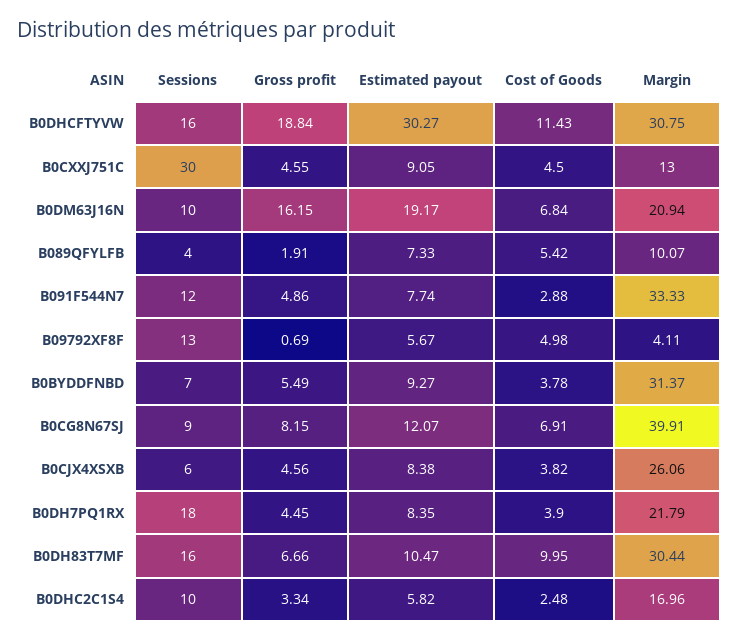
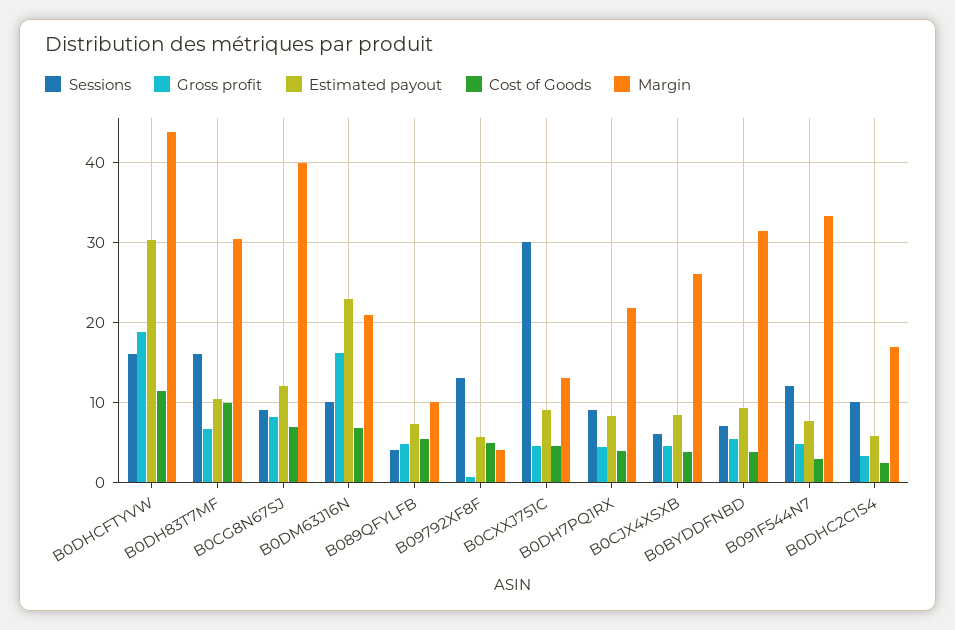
  {
    "Sessions": {
      "B0DHCFTYVW": 16,
      "B0CXXJ751C": 30,
      "B0DM63J16N": 10,
      "B089QFYLFB": 4,
      "B091F544N7": 12,
      "B09792XF8F": 13,
      "B0BYDDFNBD": 7,
      "B0CG8N67SJ": 9,
      "B0CJX4XSXB": 6,
-     "B0DH7PQ1RX": 18,
+     "B0DH7PQ1RX": 9,
      "B0DH83T7MF": 16,
      "B0DHC2C1S4": 10
    },
    "Gross profit": {
      "B0DHCFTYVW": 18.84,
      "B0CXXJ751C": 4.55,
      "B0DM63J16N": 16.15,
-     "B089QFYLFB": 1.91,
+     "B089QFYLFB": 5,
      "B091F544N7": 4.86,
      "B09792XF8F": 0.69,
      "B0BYDDFNBD": 5.49,
      "B0CG8N67SJ": 8.15,
      "B0CJX4XSXB": 4.56,
      "B0DH7PQ1RX": 4.45,
      "B0DH83T7MF": 6.66,
      "B0DHC2C1S4": 3.34
    },
    "Estimated payout": {
      "B0DHCFTYVW": 30.27,
      "B0CXXJ751C": 9.05,
-     "B0DM63J16N": 19.17,
+     "B0DM63J16N": 23,
      "B089QFYLFB": 7.33,
      "B091F544N7": 7.74,
      "B09792XF8F": 5.67,
      "B0BYDDFNBD": 9.27,
      "B0CG8N67SJ": 12.07,
      "B0CJX4XSXB": 8.38,
      "B0DH7PQ1RX": 8.35,
      "B0DH83T7MF": 10.47,
      "B0DHC2C1S4": 5.82
    },
    "Cost of Goods": {
      "B0DHCFTYVW": 11.43,
      "B0CXXJ751C": 4.5,
      "B0DM63J16N": 6.84,
      "B089QFYLFB": 5.42,
      "B091F544N7": 2.88,
      "B09792XF8F": 4.98,
      "B0BYDDFNBD": 3.78,
      "B0CG8N67SJ": 6.91,
      "B0CJX4XSXB": 3.82,
      "B0DH7PQ1RX": 3.9,
      "B0DH83T7MF": 9.95,
      "B0DHC2C1S4": 2.48
    },
    "Margin": {
-     "B0DHCFTYVW": 30.75,
+     "B0DHCFTYVW": 44,
      "B0CXXJ751C": 13,
      "B0DM63J16N": 20.94,
      "B089QFYLFB": 10.07,
      "B091F544N7": 33.33,
      "B09792XF8F": 4.11,
      "B0BYDDFNBD": 31.37,
      "B0CG8N67SJ": 39.91,
      "B0CJX4XSXB": 26.06,
      "B0DH7PQ1RX": 21.79,
      "B0DH83T7MF": 30.44,
      "B0DHC2C1S4": 16.96
    }
  }

